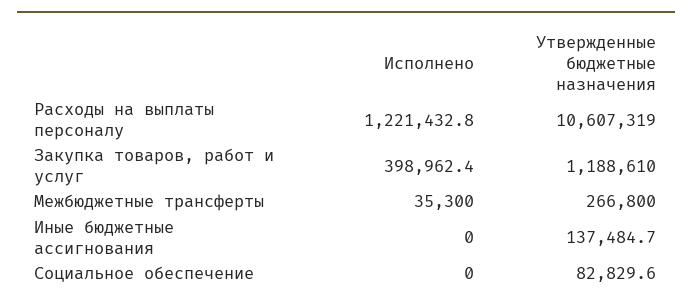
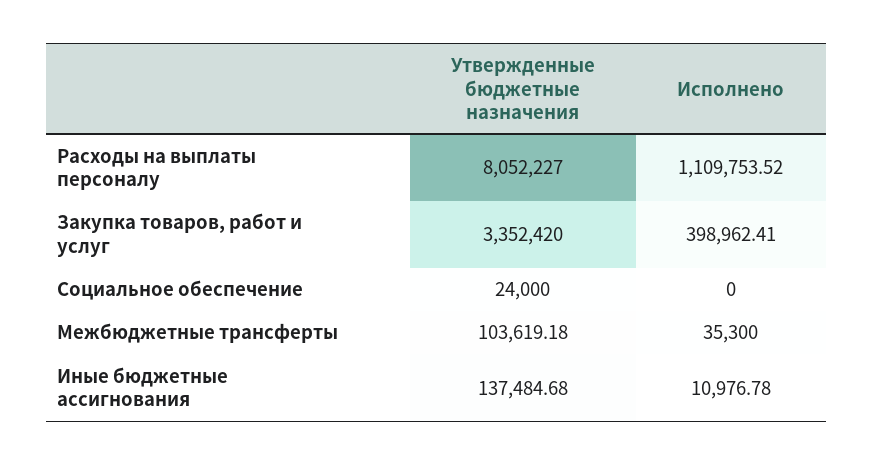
  {
    "Исполнено": {
-     "Расходы на выплаты персоналу": 1221432.8,
+     "Расходы на выплаты персоналу": 1109753.52,
      "Закупка товаров, работ и услуг": 398962.41,
      "Межбюджетные трансферты": 35300,
-     "Иные бюджетные ассигнования": 0,
+     "Иные бюджетные ассигнования": 10976.78,
      "Социальное обеспечение": 0
    },
    "Утвержденные бюджетные назначения": {
-     "Расходы на выплаты персоналу": 10607319,
+     "Расходы на выплаты персоналу": 8052227,
-     "Закупка товаров, работ и услуг": 1188610,
+     "Закупка товаров, работ и услуг": 3352420,
-     "Межбюджетные трансферты": 266800,
+     "Межбюджетные трансферты": 103619.18,
      "Иные бюджетные ассигнования": 137484.68,
-     "Социальное обеспечение": 82829.6
+     "Социальное обеспечение": 24000
    }
  }

